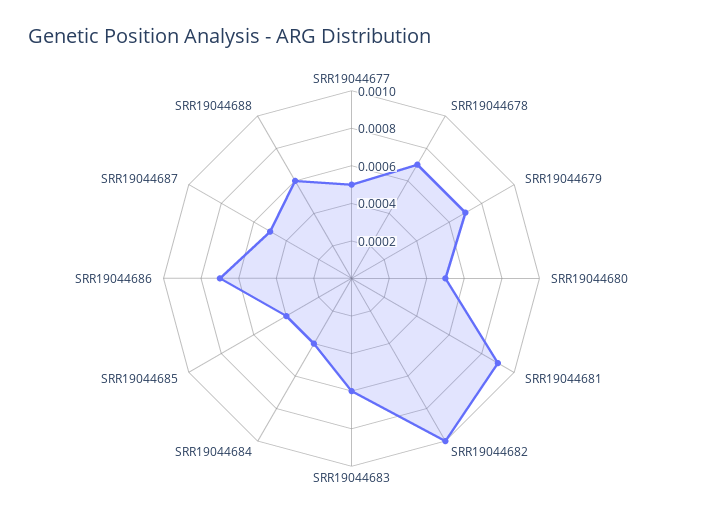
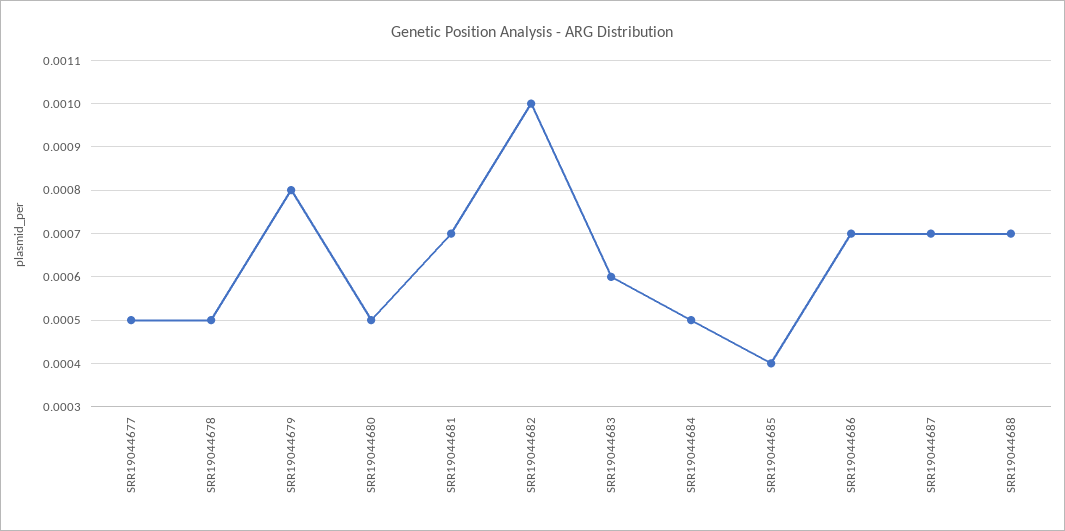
  {
    "SRR19044677": 0.0005,
-   "SRR19044678": 0.0007,
+   "SRR19044678": 0.0005,
-   "SRR19044679": 0.0007,
+   "SRR19044679": 0.0008,
    "SRR19044680": 0.0005,
-   "SRR19044681": 0.0009,
+   "SRR19044681": 0.0007,
    "SRR19044682": 0.001,
    "SRR19044683": 0.0006,
-   "SRR19044684": 0.0004,
+   "SRR19044684": 0.0005,
    "SRR19044685": 0.0004,
    "SRR19044686": 0.0007,
-   "SRR19044687": 0.0005,
+   "SRR19044687": 0.0007,
-   "SRR19044688": 0.0006
+   "SRR19044688": 0.0007
  }

